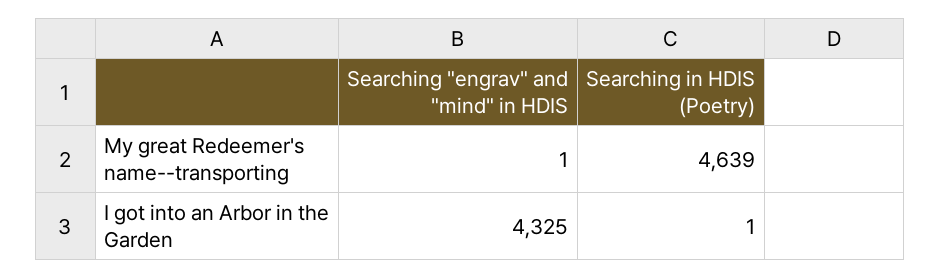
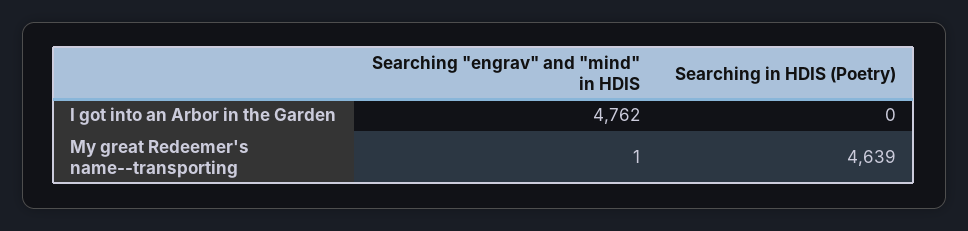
  {
    "Searching \"engrav\" and \"mind\" in HDIS": {
      "My great Redeemer's name--transporting": 1,
-     "I got into an Arbor in the Garden": 4325
+     "I got into an Arbor in the Garden": 4762
    },
    "Searching in HDIS (Poetry)": {
      "My great Redeemer's name--transporting": 4639,
-     "I got into an Arbor in the Garden": 1
+     "I got into an Arbor in the Garden": 0
    }
  }

